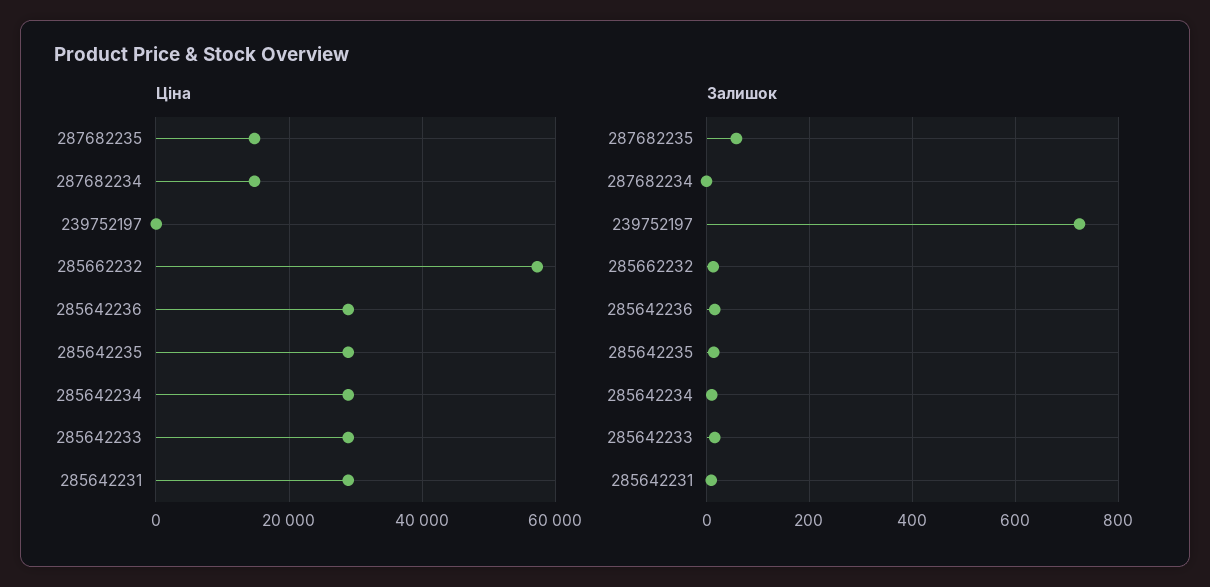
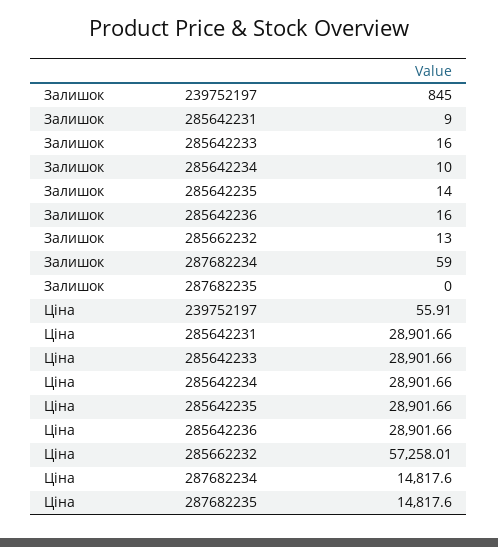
  {
    "Ціна": {
      "287682235": 14817.6,
      "287682234": 14817.6,
      "239752197": 55.91,
      "285662232": 57258.01,
      "285642236": 28901.66,
      "285642235": 28901.66,
      "285642234": 28901.66,
      "285642233": 28901.66,
      "285642231": 28901.66
    },
    "Залишок": {
-     "287682235": 60,
+     "287682235": 0,
-     "287682234": 0,
+     "287682234": 59,
-     "239752197": 720,
+     "239752197": 845,
      "285662232": 13,
      "285642236": 16,
      "285642235": 14,
      "285642234": 10,
      "285642233": 16,
      "285642231": 9
    }
  }

